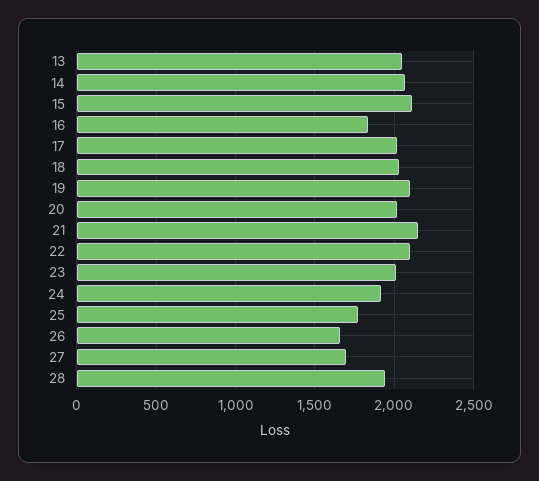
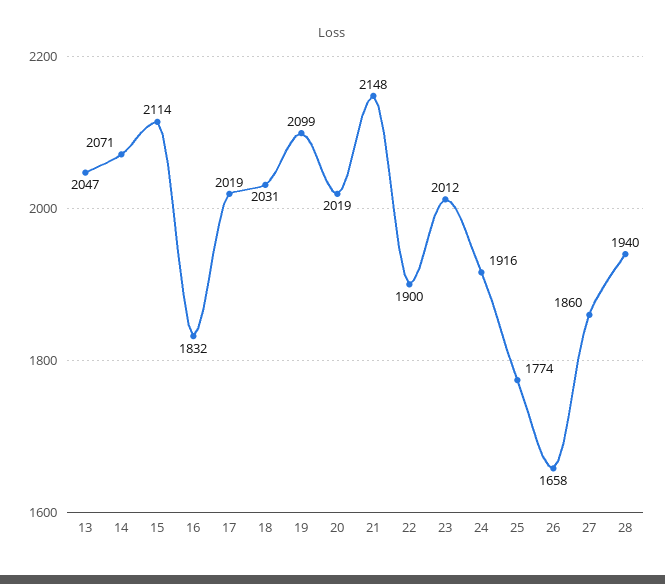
  {
    "13": 2047,
    "14": 2071,
    "15": 2114,
    "16": 1832,
    "17": 2019,
    "18": 2031,
    "19": 2099,
    "20": 2019,
    "21": 2148,
-   "22": 2100,
+   "22": 1900,
    "23": 2012,
    "24": 1916,
    "25": 1774,
    "26": 1658,
-   "27": 1700,
+   "27": 1860,
    "28": 1940
  }

